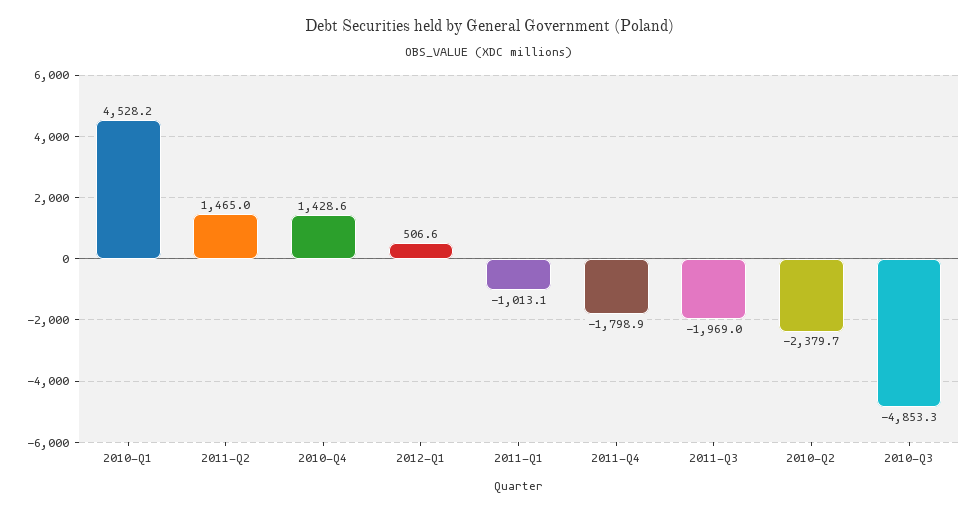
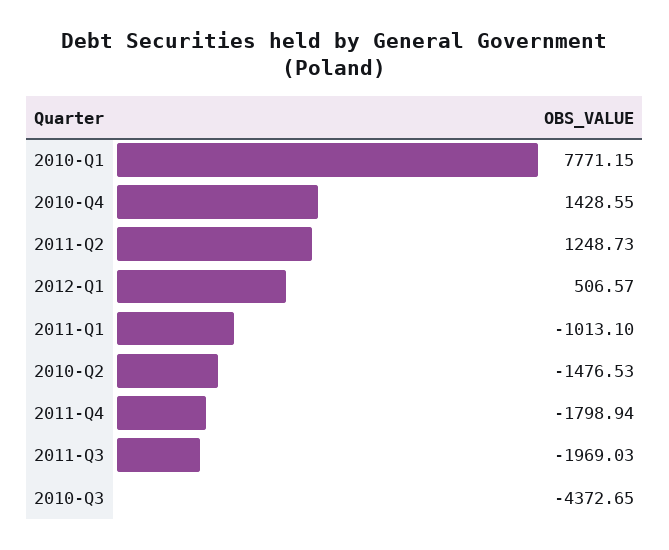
  {
-   "2010-Q1": 4528.2,
+   "2010-Q1": 7771.15,
-   "2011-Q2": 1465,
+   "2011-Q2": 1248.73,
    "2010-Q4": 1428.55,
    "2012-Q1": 506.57,
    "2011-Q1": -1013.1,
    "2011-Q4": -1798.94,
    "2011-Q3": -1969.03,
-   "2010-Q2": -2379.7,
+   "2010-Q2": -1476.53,
-   "2010-Q3": -4853.3
+   "2010-Q3": -4372.65
  }

